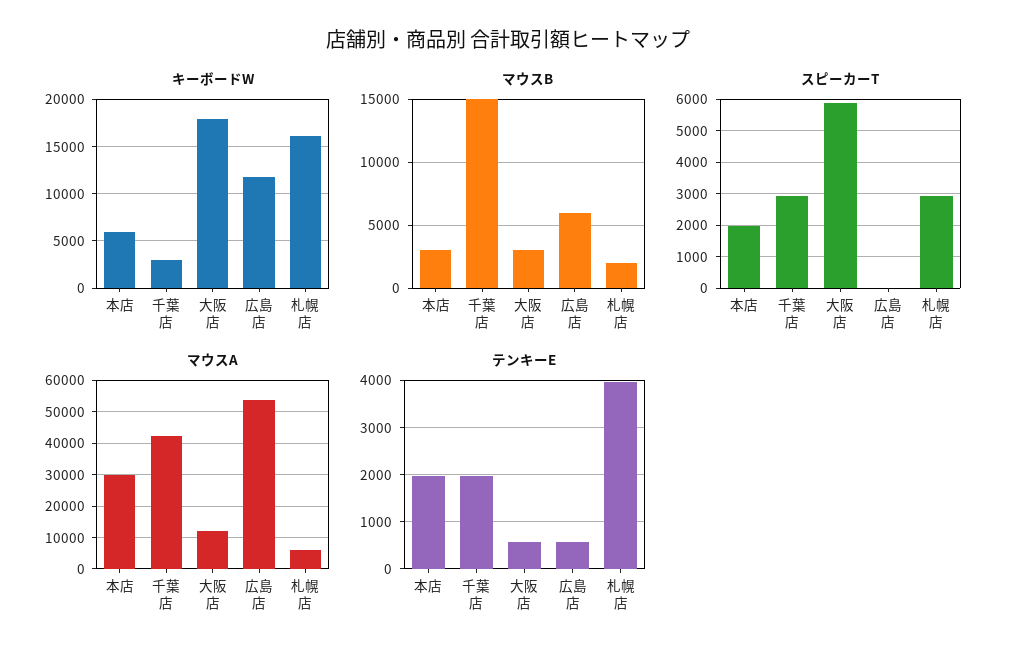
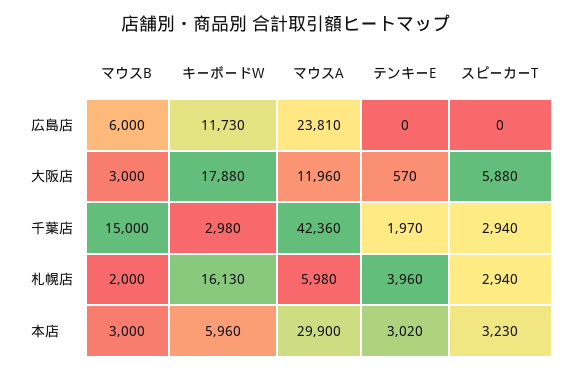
  {
    "キーボードW": {
      "本店": 5960,
      "千葉店": 2980,
      "大阪店": 17880,
      "広島店": 11730,
      "札幌店": 16130
    },
    "マウスB": {
      "本店": 3000,
      "千葉店": 15000,
      "大阪店": 3000,
      "広島店": 6000,
      "札幌店": 2000
    },
    "スピーカーT": {
-     "本店": 2000,
+     "本店": 3230,
      "千葉店": 2940,
      "大阪店": 5880,
      "広島店": 0,
      "札幌店": 2940
    },
    "マウスA": {
      "本店": 29900,
      "千葉店": 42360,
      "大阪店": 11960,
-     "広島店": 54000,
+     "広島店": 23810,
      "札幌店": 5980
    },
    "テンキーE": {
-     "本店": 2000,
+     "本店": 3020,
      "千葉店": 1970,
      "大阪店": 570,
-     "広島店": 600,
+     "広島店": 0,
      "札幌店": 3960
    }
  }

